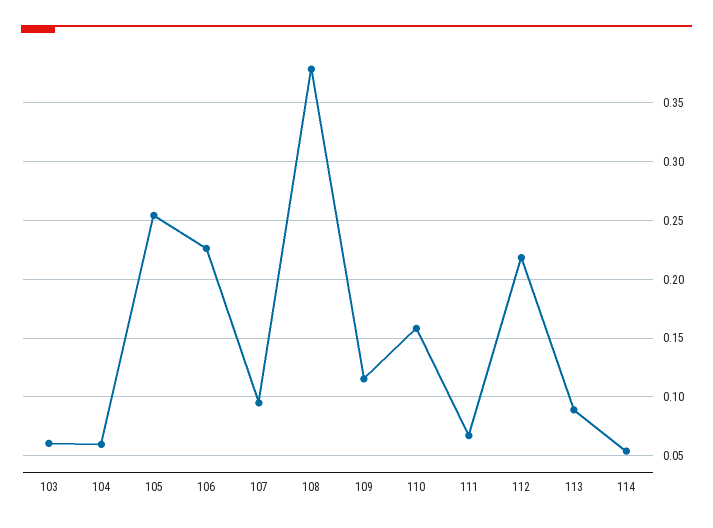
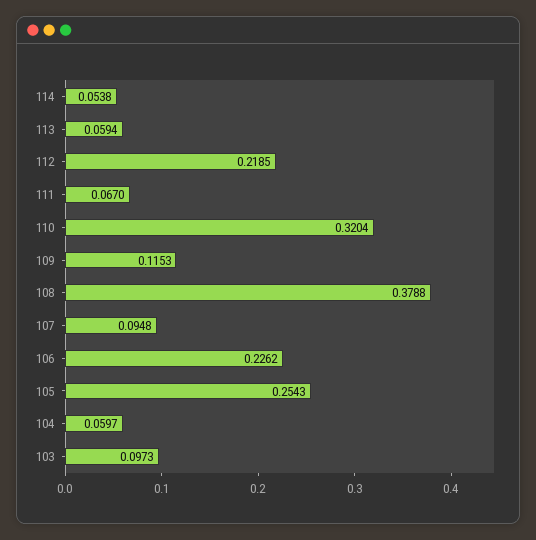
  {
-   "103": 0.06,
+   "103": 0.0973,
    "104": 0.0597,
    "105": 0.2543,
    "106": 0.2262,
    "107": 0.0948,
    "108": 0.3788,
    "109": 0.1153,
-   "110": 0.16,
+   "110": 0.3204,
    "111": 0.067,
    "112": 0.2185,
-   "113": 0.09,
+   "113": 0.0594,
    "114": 0.0538
  }

